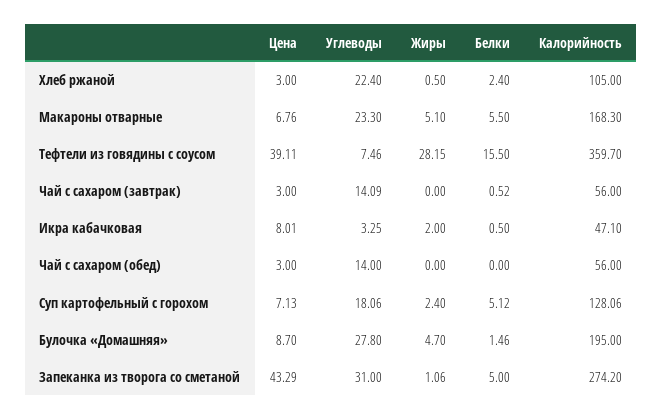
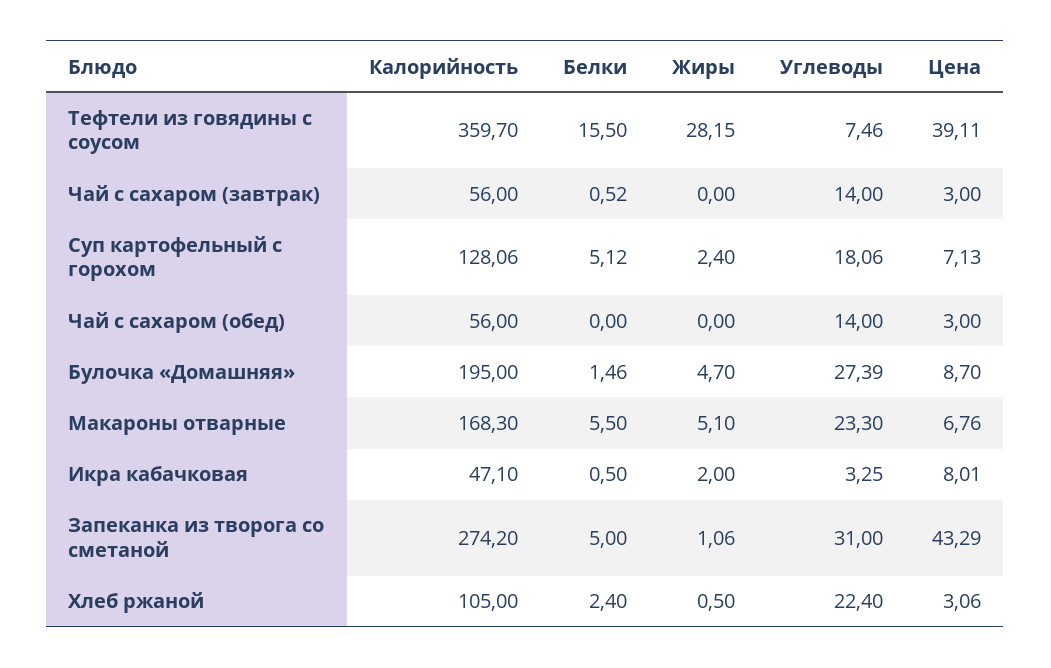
  {
    "Цена": {
-     "Хлеб ржаной": 3,
+     "Хлеб ржаной": 3.06,
      "Макароны отварные": 6.76,
      "Тефтели из говядины с соусом": 39.11,
      "Чай с сахаром (завтрак)": 3,
      "Икра кабачковая": 8.01,
      "Чай с сахаром (обед)": 3,
      "Суп картофельный с горохом": 7.13,
      "Булочка «Домашняя»": 8.7,
      "Запеканка из творога со сметаной": 43.29
    },
    "Углеводы": {
      "Хлеб ржаной": 22.4,
      "Макароны отварные": 23.3,
      "Тефтели из говядины с соусом": 7.46,
-     "Чай с сахаром (завтрак)": 14.09,
+     "Чай с сахаром (завтрак)": 14,
      "Икра кабачковая": 3.25,
      "Чай с сахаром (обед)": 14,
      "Суп картофельный с горохом": 18.06,
-     "Булочка «Домашняя»": 27.8,
+     "Булочка «Домашняя»": 27.39,
      "Запеканка из творога со сметаной": 31
    },
    "Жиры": {
      "Хлеб ржаной": 0.5,
      "Макароны отварные": 5.1,
      "Тефтели из говядины с соусом": 28.15,
      "Чай с сахаром (завтрак)": 0,
      "Икра кабачковая": 2,
      "Чай с сахаром (обед)": 0,
      "Суп картофельный с горохом": 2.4,
      "Булочка «Домашняя»": 4.7,
      "Запеканка из творога со сметаной": 1.06
    },
    "Белки": {
      "Хлеб ржаной": 2.4,
      "Макароны отварные": 5.5,
      "Тефтели из говядины с соусом": 15.5,
      "Чай с сахаром (завтрак)": 0.52,
      "Икра кабачковая": 0.5,
      "Чай с сахаром (обед)": 0,
      "Суп картофельный с горохом": 5.12,
      "Булочка «Домашняя»": 1.46,
      "Запеканка из творога со сметаной": 5
    },
    "Калорийность": {
      "Хлеб ржаной": 105,
      "Макароны отварные": 168.3,
      "Тефтели из говядины с соусом": 359.7,
      "Чай с сахаром (завтрак)": 56,
      "Икра кабачковая": 47.1,
      "Чай с сахаром (обед)": 56,
      "Суп картофельный с горохом": 128.06,
      "Булочка «Домашняя»": 195,
      "Запеканка из творога со сметаной": 274.2
    }
  }

